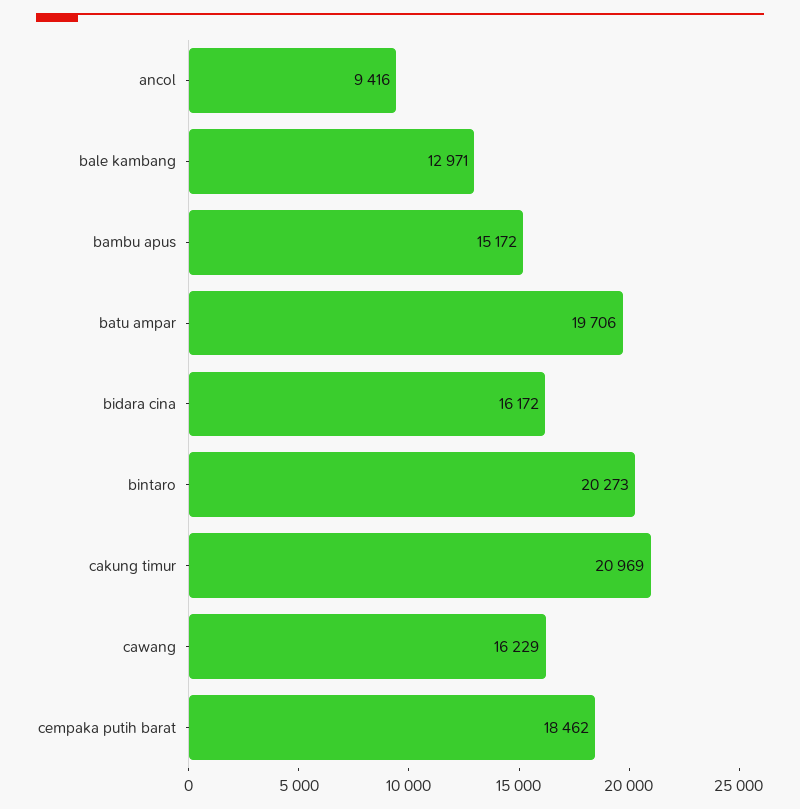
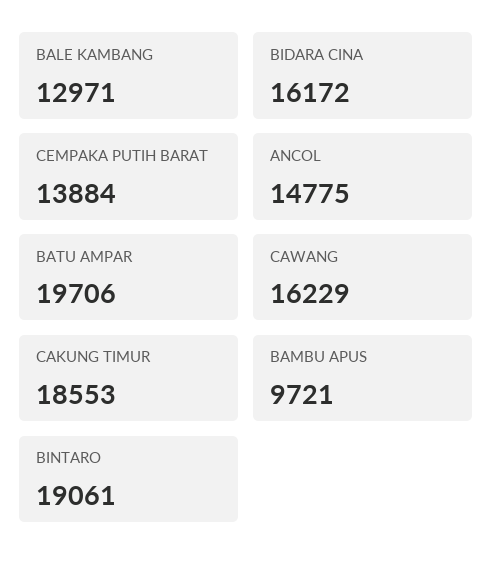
  {
-   "ancol": 9416,
+   "ancol": 14775,
    "bale kambang": 12971,
-   "bambu apus": 15172,
+   "bambu apus": 9721,
    "batu ampar": 19706,
    "bidara cina": 16172,
-   "bintaro": 20273,
+   "bintaro": 19061,
-   "cakung timur": 20969,
+   "cakung timur": 18553,
    "cawang": 16229,
-   "cempaka putih barat": 18462
+   "cempaka putih barat": 13884
  }

